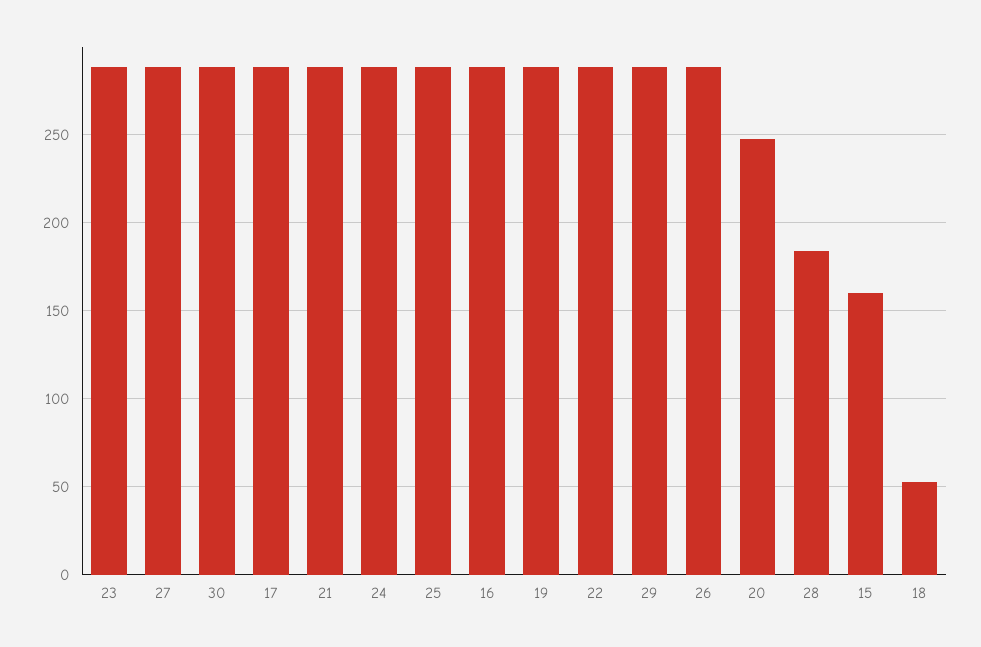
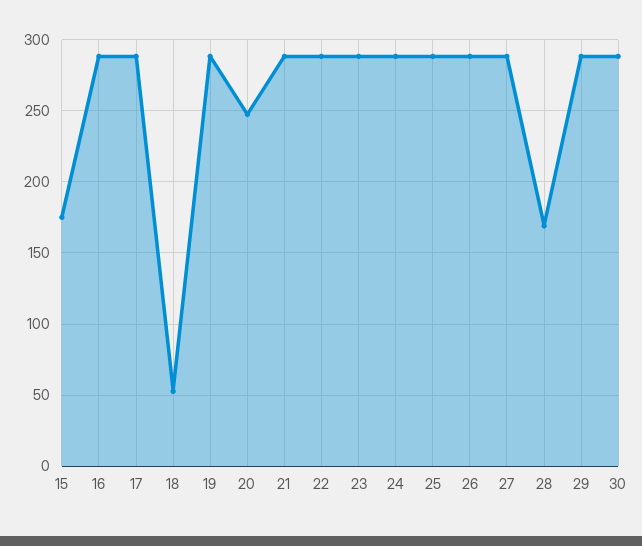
  {
    "23": 290,
    "27": 290,
    "30": 290,
    "17": 290,
    "21": 290,
    "24": 290,
    "25": 290,
    "16": 290,
    "19": 290,
    "22": 290,
    "29": 290,
    "26": 290,
    "20": 250,
-   "28": 185,
+   "28": 170,
-   "15": 160,
+   "15": 175,
    "18": 55
  }

